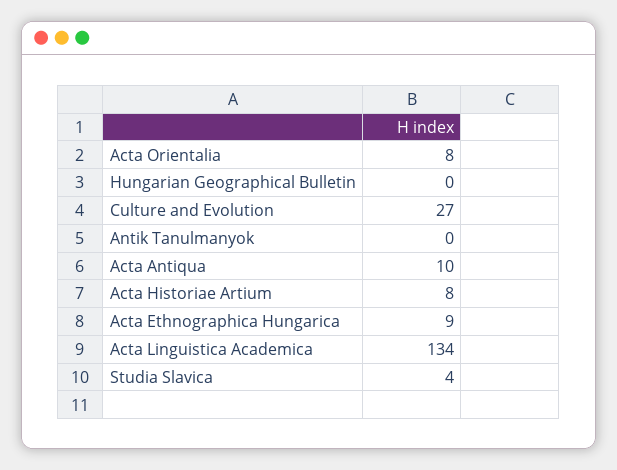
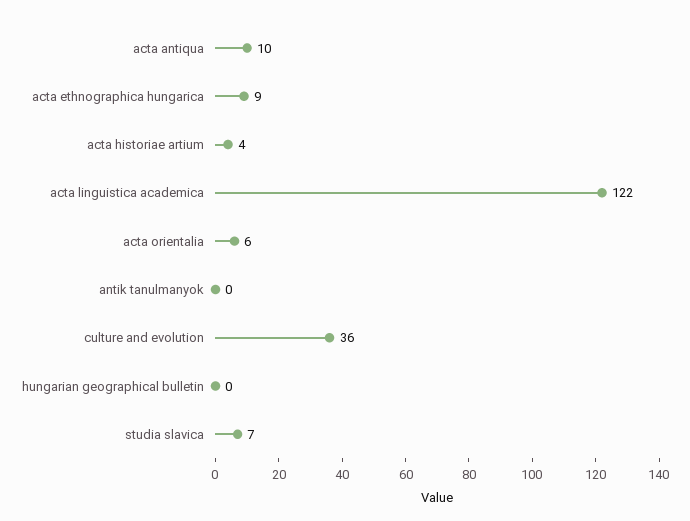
  {
-   "Acta Orientalia": 8,
+   "Acta Orientalia": 6,
    "Hungarian Geographical Bulletin": 0,
-   "Culture and Evolution": 27,
+   "Culture and Evolution": 36,
    "Antik Tanulmanyok": 0,
    "Acta Antiqua": 10,
-   "Acta Historiae Artium": 8,
+   "Acta Historiae Artium": 4,
    "Acta Ethnographica Hungarica": 9,
-   "Acta Linguistica Academica": 134,
+   "Acta Linguistica Academica": 122,
-   "Studia Slavica": 4
+   "Studia Slavica": 7
  }

